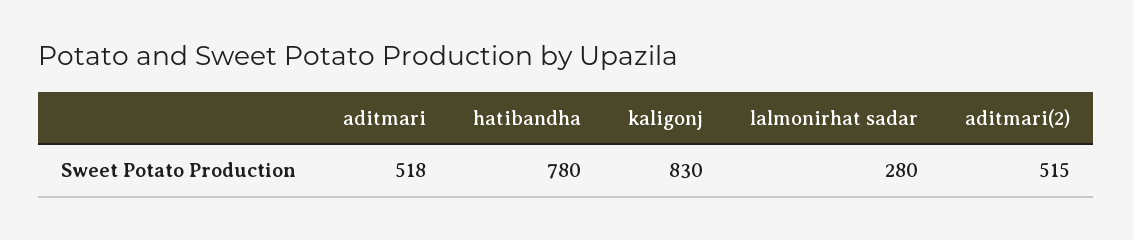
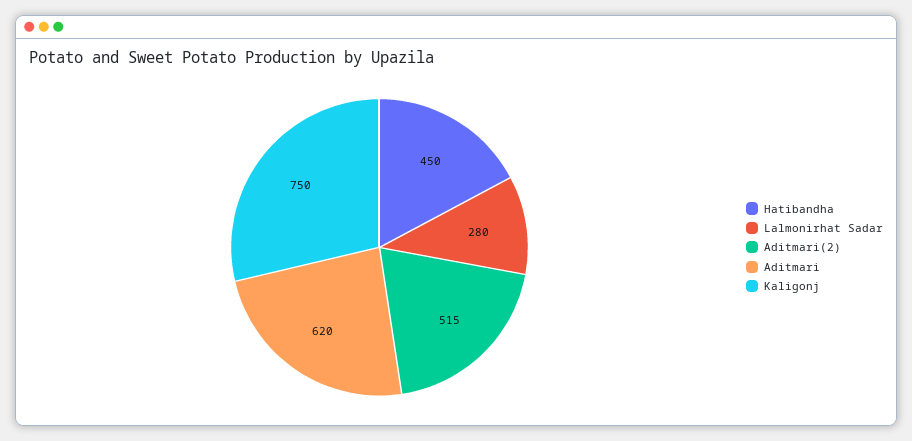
  {
-   "aditmari": 518,
+   "aditmari": 620,
-   "hatibandha": 780,
+   "hatibandha": 450,
-   "kaligonj": 830,
+   "kaligonj": 750,
    "lalmonirhat sadar": 280,
    "aditmari(2)": 515
  }

